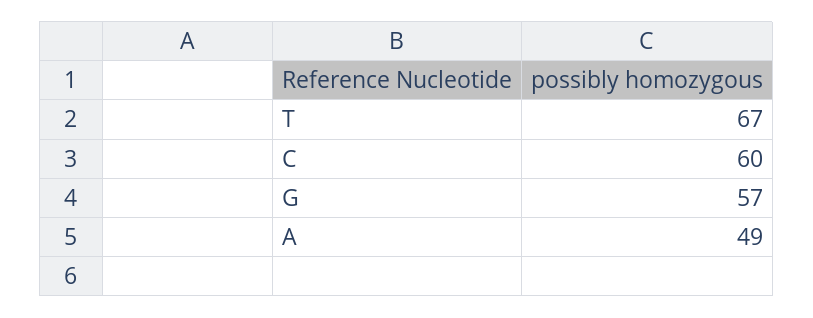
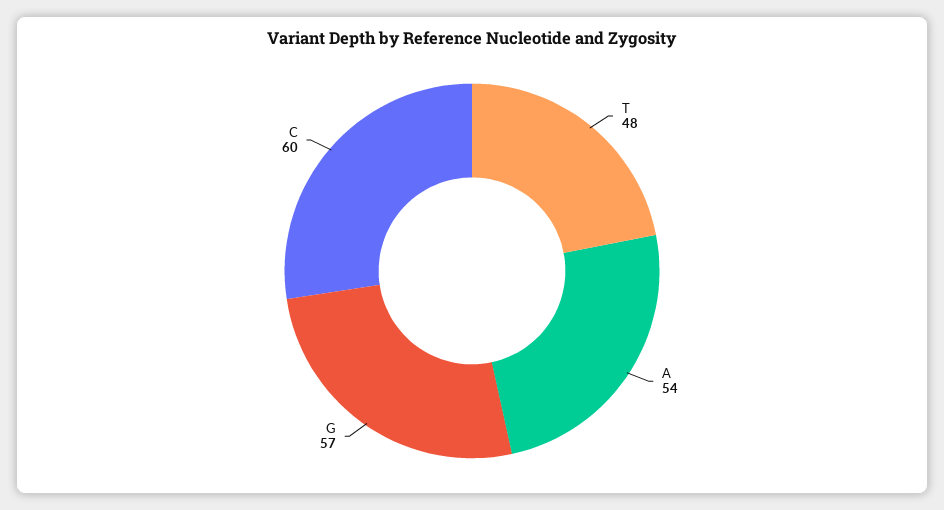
  {
-   "T": 67,
+   "T": 48,
    "C": 60,
    "G": 57,
-   "A": 49
+   "A": 54
  }

